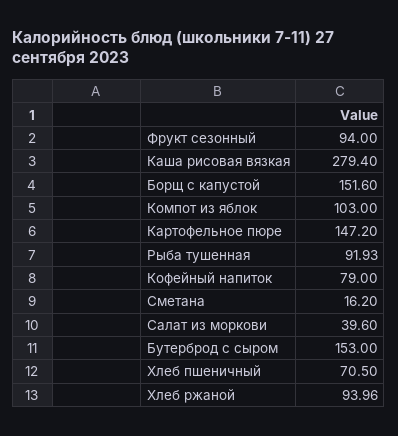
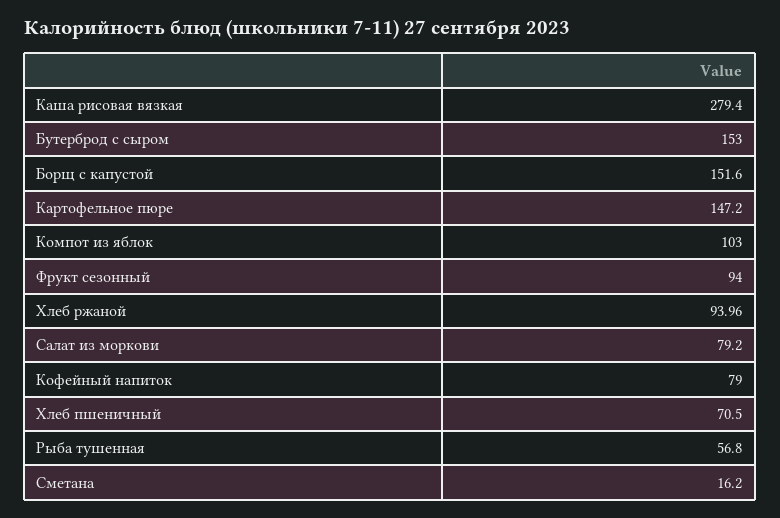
  {
    "Фрукт сезонный": 94,
    "Каша рисовая вязкая": 279.4,
    "Борщ с капустой": 151.6,
    "Компот из яблок": 103,
    "Картофельное пюре": 147.2,
-   "Рыба тушенная": 91.93,
+   "Рыба тушенная": 56.8,
    "Кофейный напиток": 79,
    "Сметана": 16.2,
-   "Салат из моркови": 39.6,
+   "Салат из моркови": 79.2,
    "Бутерброд с сыром": 153,
    "Хлеб пшеничный": 70.5,
    "Хлеб ржаной": 93.96
  }

